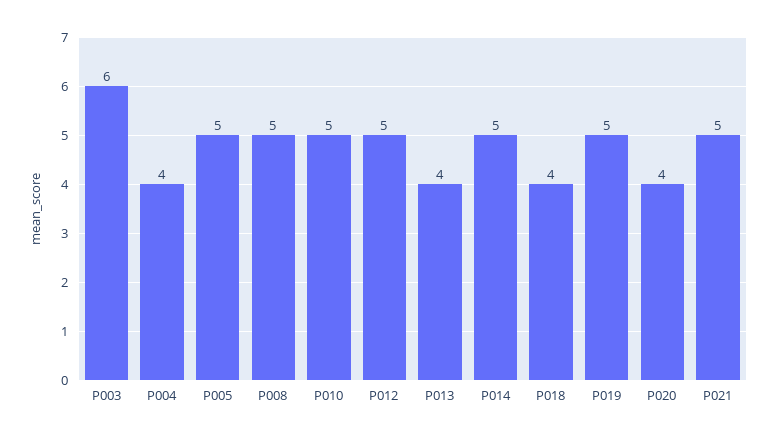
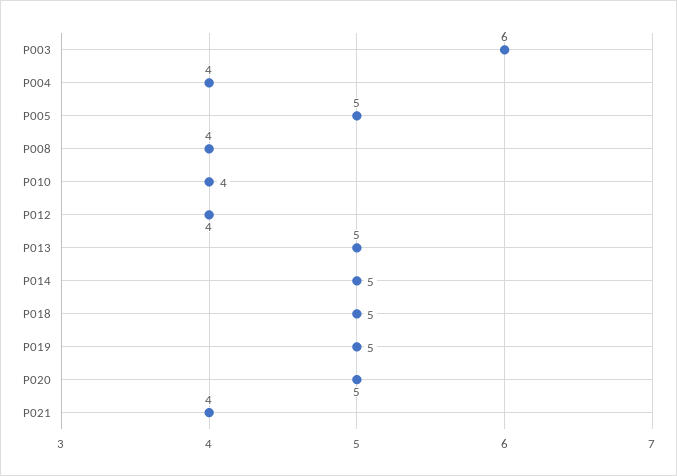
  {
    "P003": 6,
    "P004": 4,
    "P005": 5,
-   "P008": 5,
+   "P008": 4,
-   "P010": 5,
+   "P010": 4,
-   "P012": 5,
+   "P012": 4,
-   "P013": 4,
+   "P013": 5,
    "P014": 5,
-   "P018": 4,
+   "P018": 5,
    "P019": 5,
-   "P020": 4,
+   "P020": 5,
-   "P021": 5
+   "P021": 4
  }

